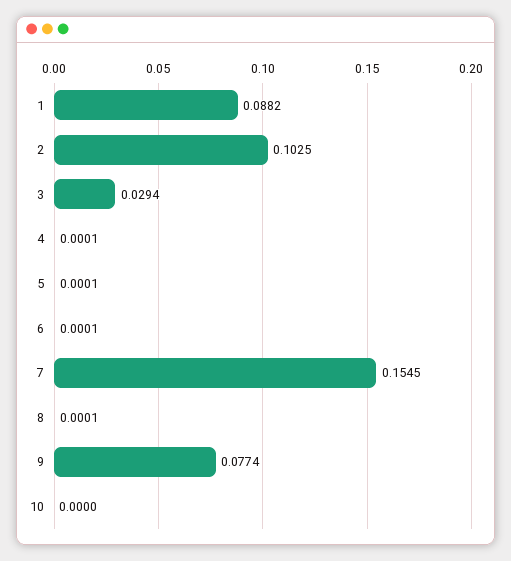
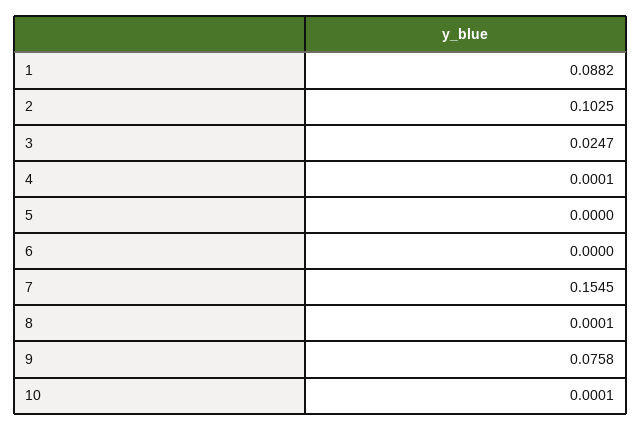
  {
    "1": 0.0882,
    "2": 0.1025,
-   "3": 0.0294,
+   "3": 0.0247,
    "4": 0.0001,
-   "5": 0.0001,
+   "5": 0,
-   "6": 0.0001,
+   "6": 0,
    "7": 0.1545,
    "8": 0.0001,
-   "9": 0.0774,
+   "9": 0.0758,
-   "10": 0
+   "10": 0.0001
  }

